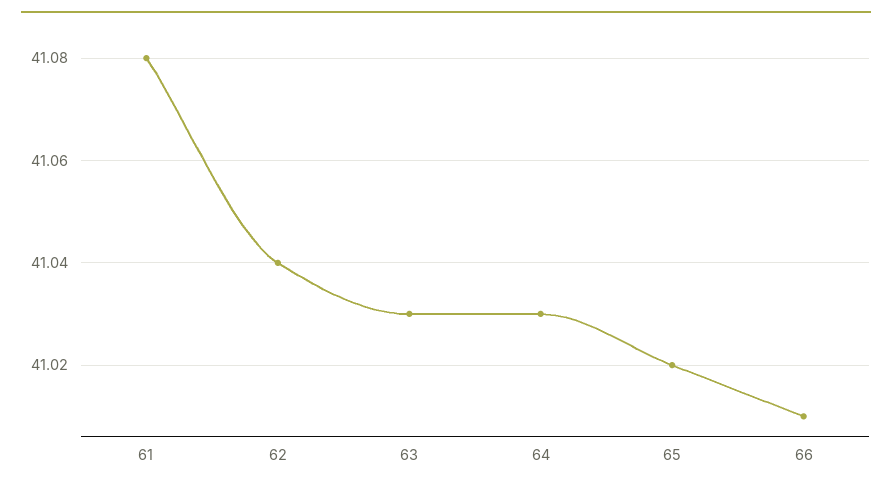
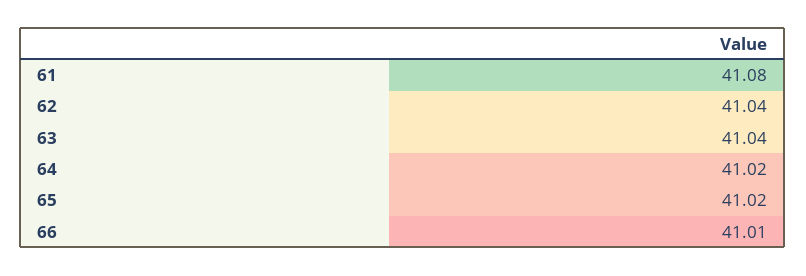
  {
    "61": 41.08,
    "62": 41.04,
-   "63": 41.03,
+   "63": 41.04,
-   "64": 41.03,
+   "64": 41.02,
    "65": 41.02,
    "66": 41.01
  }

